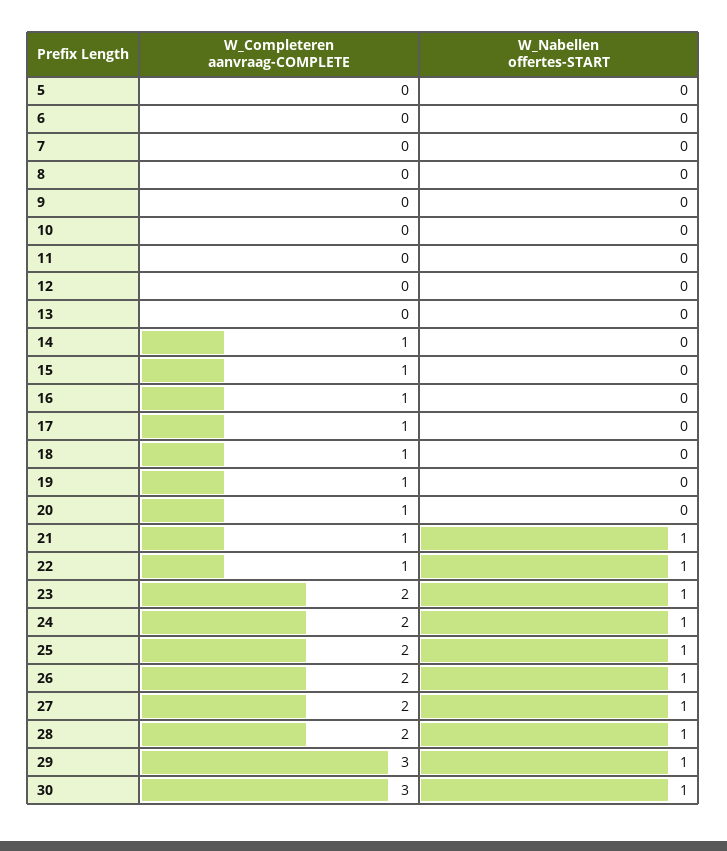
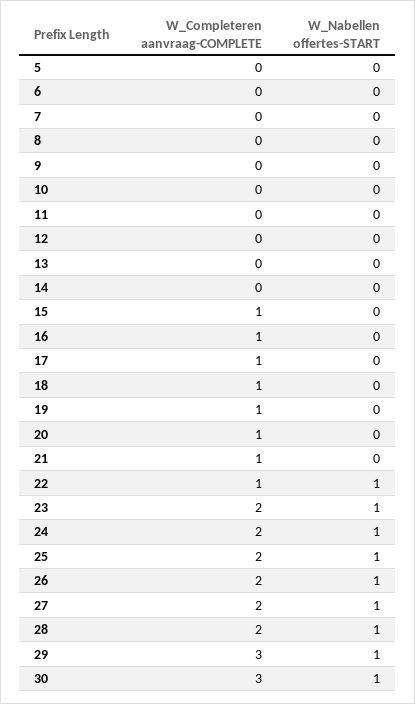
  {
    "W_Completeren aanvraag-COMPLETE": {
      "5": 0,
      "6": 0,
      "7": 0,
      "8": 0,
      "9": 0,
      "10": 0,
      "11": 0,
      "12": 0,
      "13": 0,
-     "14": 1,
+     "14": 0,
      "15": 1,
      "16": 1,
      "17": 1,
      "18": 1,
      "19": 1,
      "20": 1,
      "21": 1,
      "22": 1,
      "23": 2,
      "24": 2,
      "25": 2,
      "26": 2,
      "27": 2,
      "28": 2,
      "29": 3,
      "30": 3
    },
    "W_Nabellen offertes-START": {
      "5": 0,
      "6": 0,
      "7": 0,
      "8": 0,
      "9": 0,
      "10": 0,
      "11": 0,
      "12": 0,
      "13": 0,
      "14": 0,
      "15": 0,
      "16": 0,
      "17": 0,
      "18": 0,
      "19": 0,
      "20": 0,
-     "21": 1,
+     "21": 0,
      "22": 1,
      "23": 1,
      "24": 1,
      "25": 1,
      "26": 1,
      "27": 1,
      "28": 1,
      "29": 1,
      "30": 1
    }
  }

